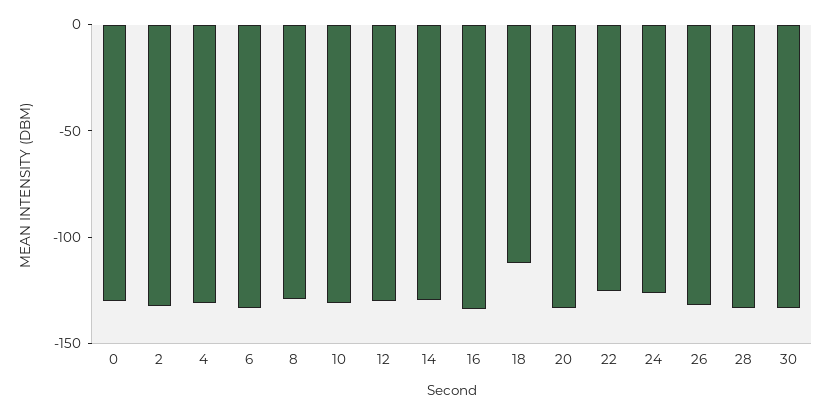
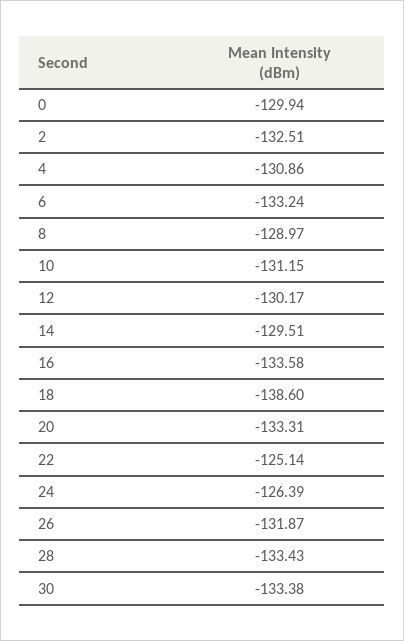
  {
    "0": -129.94,
    "2": -132.51,
    "4": -130.86,
    "6": -133.24,
    "8": -128.97,
    "10": -131.15,
    "12": -130.17,
    "14": -129.51,
    "16": -133.58,
-   "18": -110,
+   "18": -138.6,
    "20": -133.31,
    "22": -125.14,
    "24": -126.39,
    "26": -131.87,
    "28": -133.43,
    "30": -133.38
  }

